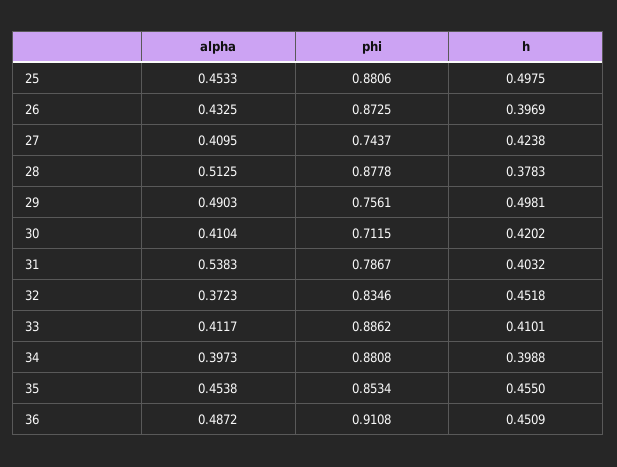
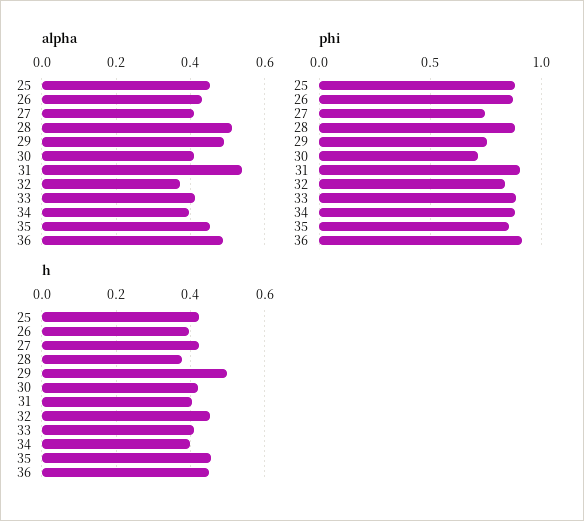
  {
    "alpha": {
      "25": 0.4533,
      "26": 0.4325,
      "27": 0.4095,
      "28": 0.5125,
      "29": 0.4903,
      "30": 0.4104,
      "31": 0.5383,
      "32": 0.3723,
      "33": 0.4117,
      "34": 0.3973,
      "35": 0.4538,
      "36": 0.4872
    },
    "phi": {
      "25": 0.8806,
      "26": 0.8725,
      "27": 0.7437,
      "28": 0.8778,
      "29": 0.7561,
      "30": 0.7115,
-     "31": 0.7867,
+     "31": 0.9,
      "32": 0.8346,
      "33": 0.8862,
      "34": 0.8808,
      "35": 0.8534,
      "36": 0.9108
    },
    "h": {
-     "25": 0.4975,
+     "25": 0.42,
      "26": 0.3969,
      "27": 0.4238,
      "28": 0.3783,
      "29": 0.4981,
      "30": 0.4202,
      "31": 0.4032,
      "32": 0.4518,
      "33": 0.4101,
      "34": 0.3988,
      "35": 0.455,
      "36": 0.4509
    }
  }

